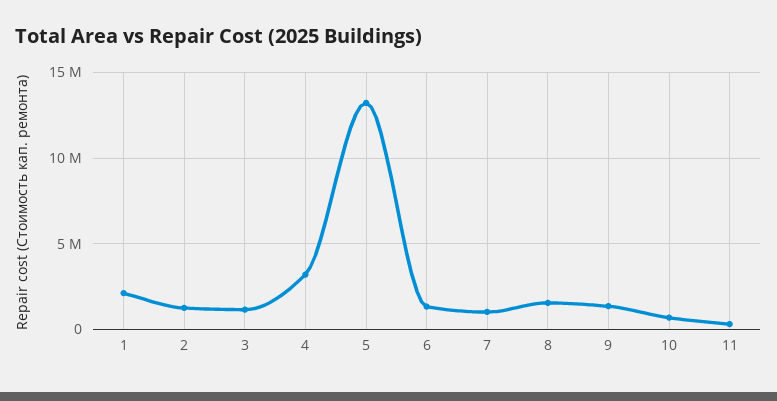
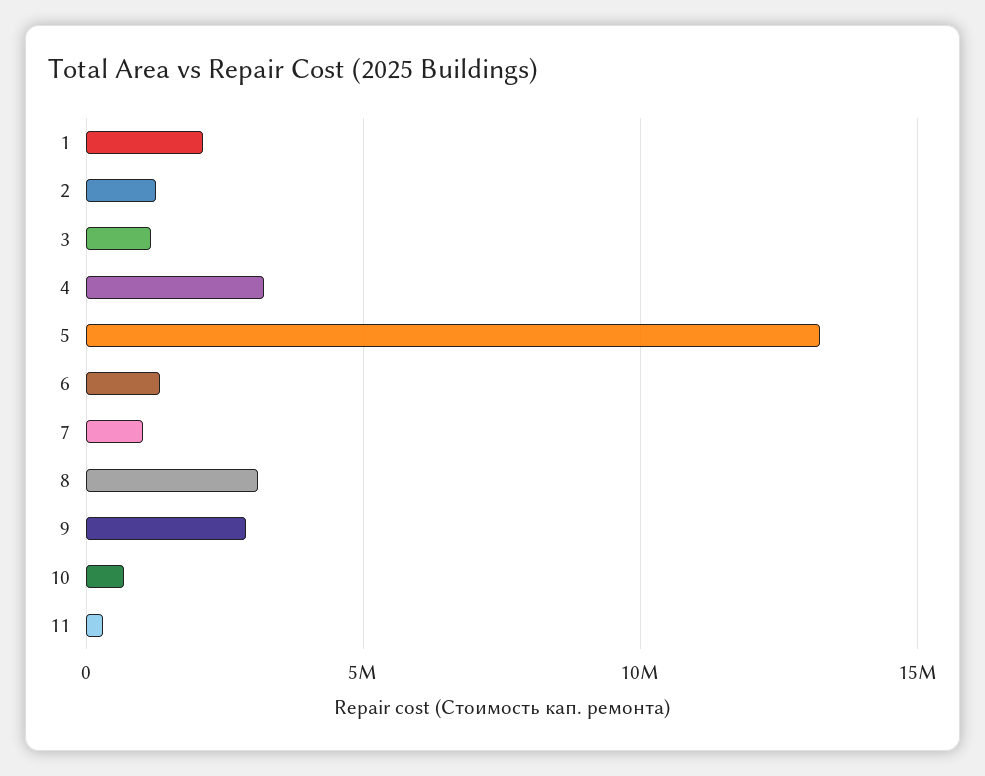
  {
    "1": 2000000,
    "2": 1500000,
    "3": 1000000,
    "4": 3000000,
    "5": 13000000,
    "6": 1500000,
    "7": 1000000,
-   "8": 1500000,
+   "8": 3000000,
-   "9": 1500000,
+   "9": 3000000,
    "10": 500000,
    "11": 500000
  }

